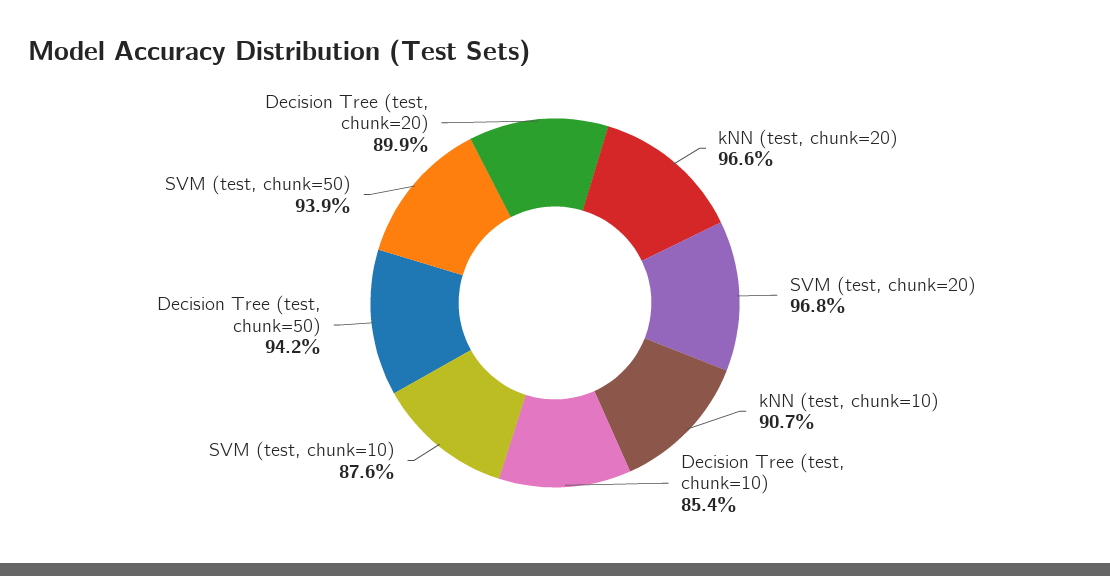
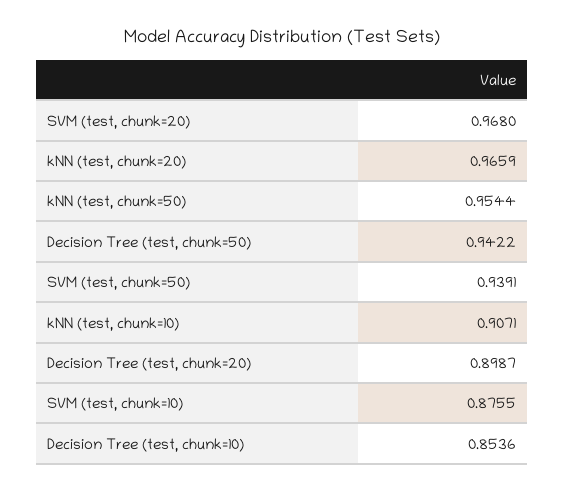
  {
    "kNN (test, chunk=20)": 0.9659,
    "SVM (test, chunk=20)": 0.968,
    "kNN (test, chunk=10)": 0.9071,
    "Decision Tree (test, chunk=10)": 0.8536,
    "SVM (test, chunk=10)": 0.8755,
    "Decision Tree (test, chunk=50)": 0.9422,
    "SVM (test, chunk=50)": 0.9391,
-   "Decision Tree (test, chunk=20)": 0.8987
+   "Decision Tree (test, chunk=20)": 0.8987,
+   "kNN (test, chunk=50)": 0.9544
  }

